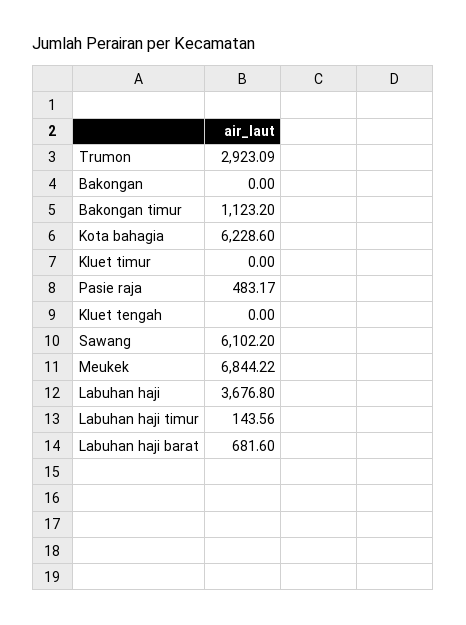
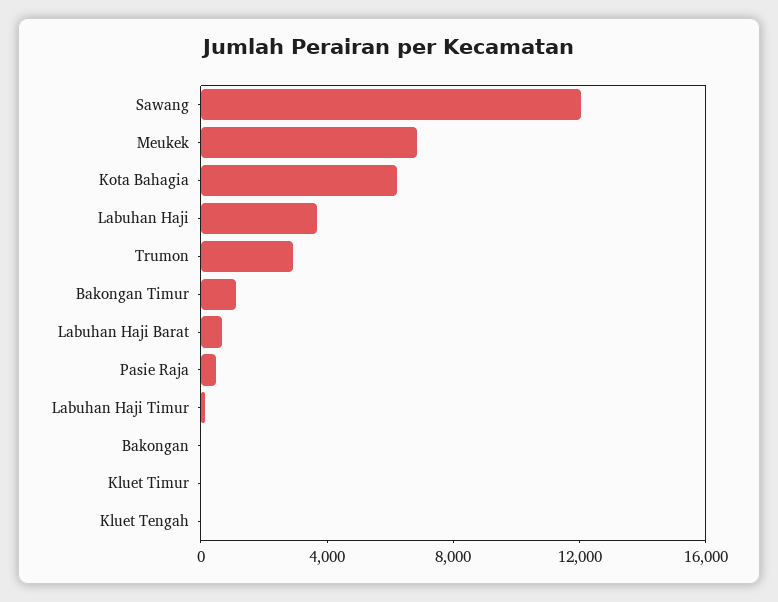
  {
    "Trumon": 2923.09,
    "Bakongan": 0,
    "Bakongan timur": 1123.2,
    "Kota bahagia": 6228.6,
    "Kluet timur": 0,
    "Pasie raja": 483.17,
    "Kluet tengah": 0,
-   "Sawang": 6102.2,
+   "Sawang": 12000,
    "Meukek": 6844.22,
    "Labuhan haji": 3676.8,
    "Labuhan haji timur": 143.56,
    "Labuhan haji barat": 681.6
  }

